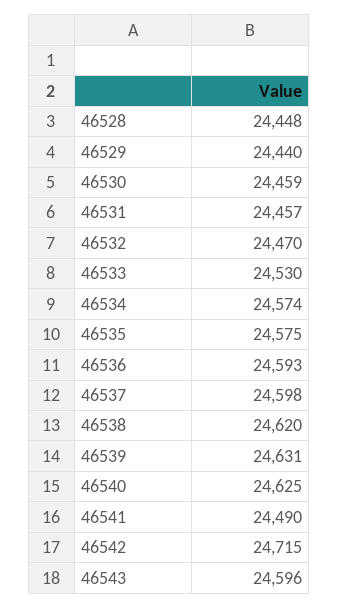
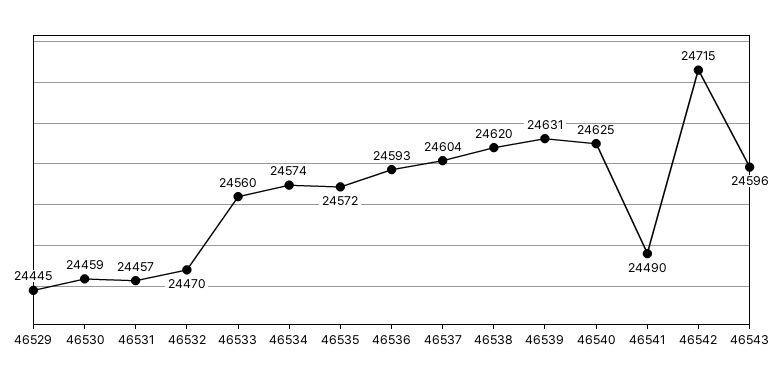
  {
-   "46528": 24448,
-   "46529": 24440,
+   "46529": 24445,
    "46530": 24459,
    "46531": 24457,
    "46532": 24470,
-   "46533": 24530,
+   "46533": 24560,
    "46534": 24574,
-   "46535": 24575,
+   "46535": 24572,
    "46536": 24593,
-   "46537": 24598,
+   "46537": 24604,
    "46538": 24620,
    "46539": 24631,
    "46540": 24625,
    "46541": 24490,
    "46542": 24715,
    "46543": 24596
  }

